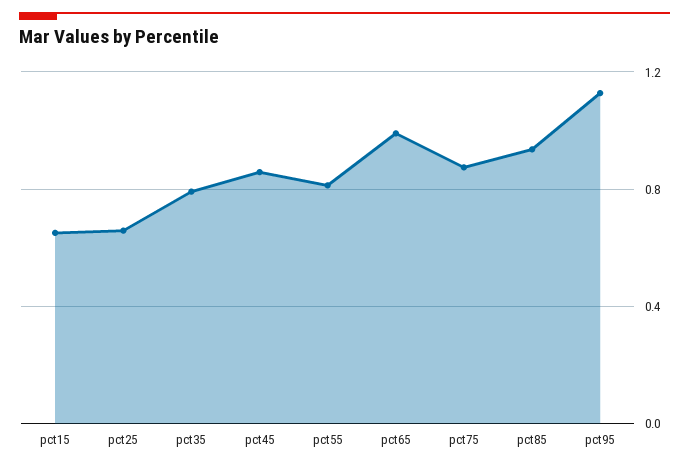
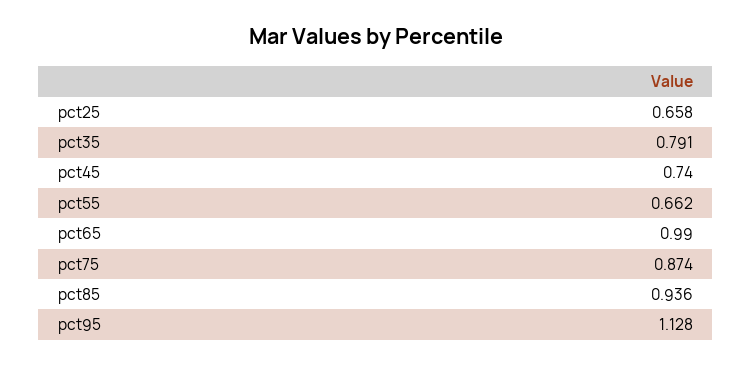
  {
-   "pct15": 0.65,
    "pct25": 0.658,
    "pct35": 0.791,
-   "pct45": 0.85,
+   "pct45": 0.74,
-   "pct55": 0.8,
+   "pct55": 0.662,
    "pct65": 0.99,
    "pct75": 0.874,
    "pct85": 0.936,
    "pct95": 1.128
  }

